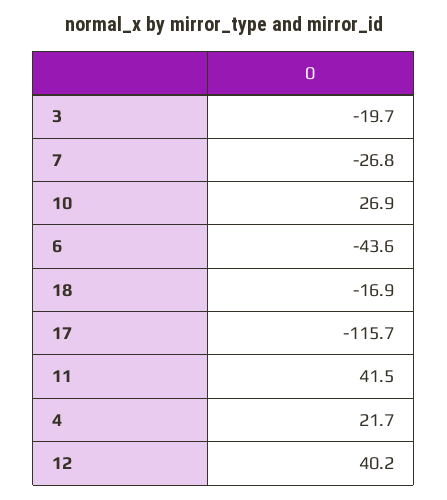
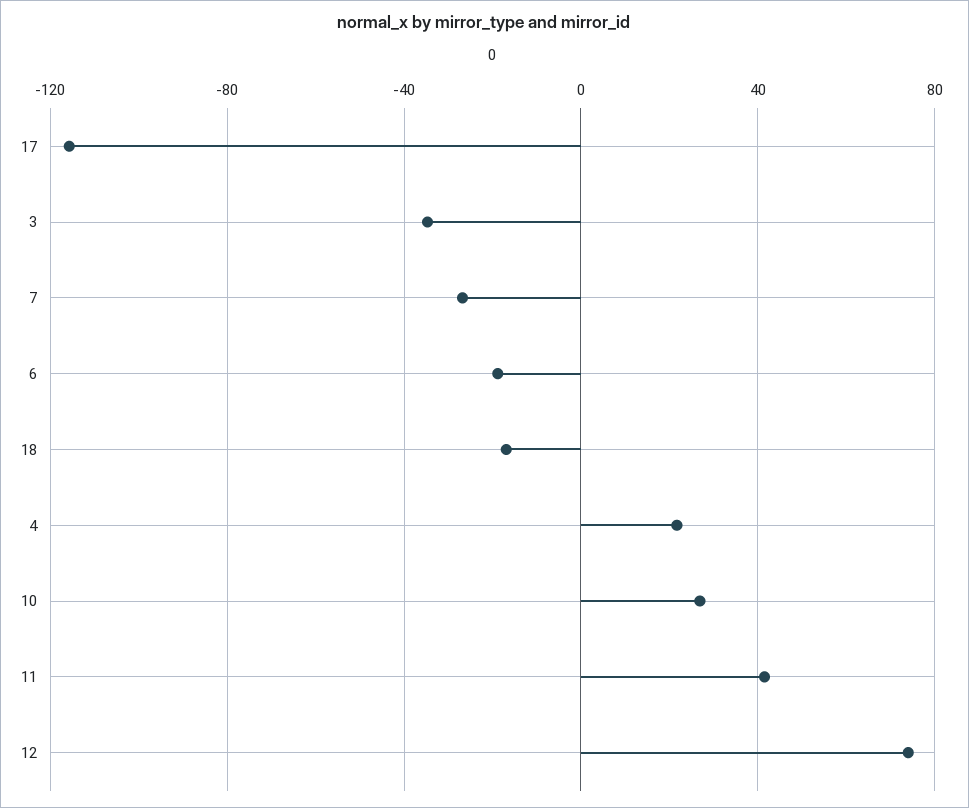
  {
-   "3": -19.7,
+   "3": -35,
    "7": -26.8,
    "10": 26.9,
-   "6": -43.6,
+   "6": -20,
    "18": -16.9,
    "17": -115.7,
    "11": 41.5,
    "4": 21.7,
-   "12": 40.2
+   "12": 75
  }

